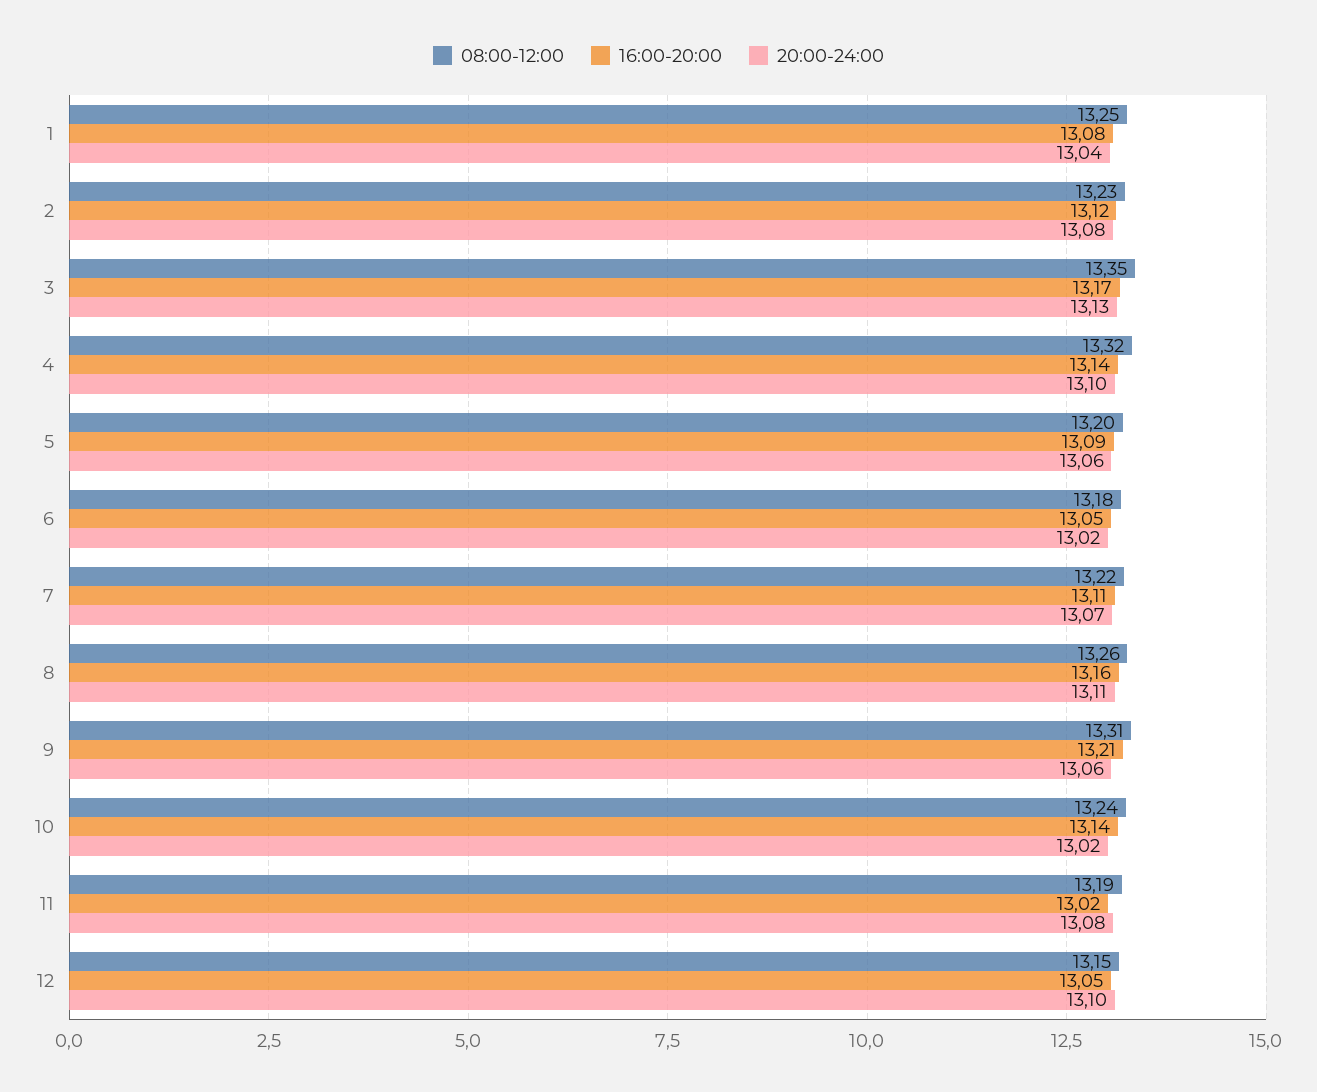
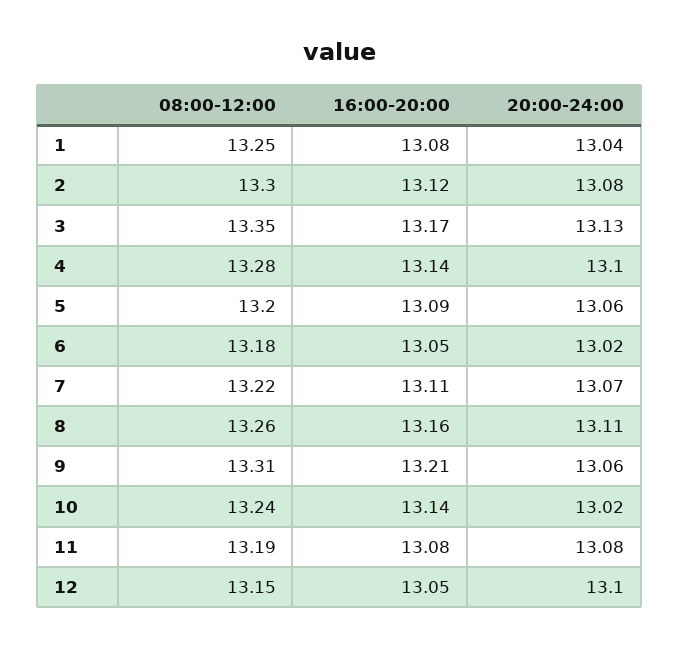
  {
    "08:00-12:00": {
      "1": 13.25,
-     "2": 13.23,
+     "2": 13.3,
      "3": 13.35,
-     "4": 13.32,
+     "4": 13.28,
      "5": 13.2,
      "6": 13.18,
      "7": 13.22,
      "8": 13.26,
      "9": 13.31,
      "10": 13.24,
      "11": 13.19,
      "12": 13.15
    },
    "16:00-20:00": {
      "1": 13.08,
      "2": 13.12,
      "3": 13.17,
      "4": 13.14,
      "5": 13.09,
      "6": 13.05,
      "7": 13.11,
      "8": 13.16,
      "9": 13.21,
      "10": 13.14,
-     "11": 13.02,
+     "11": 13.08,
      "12": 13.05
    },
    "20:00-24:00": {
      "1": 13.04,
      "2": 13.08,
      "3": 13.13,
      "4": 13.1,
      "5": 13.06,
      "6": 13.02,
      "7": 13.07,
      "8": 13.11,
      "9": 13.06,
      "10": 13.02,
      "11": 13.08,
      "12": 13.1
    }
  }

